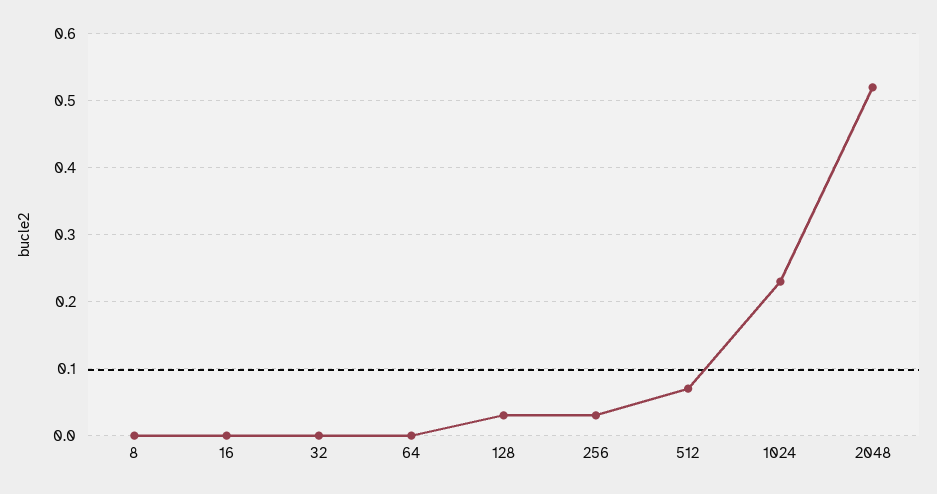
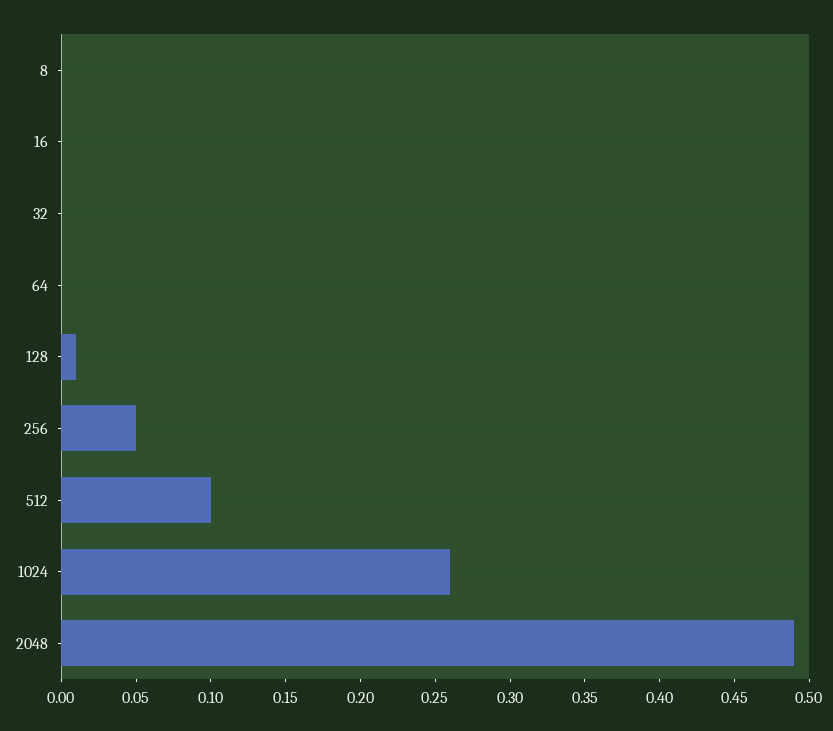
  {
    "8": 0,
    "16": 0,
    "32": 0,
    "64": 0,
-   "128": 0.03,
+   "128": 0.01,
-   "256": 0.03,
+   "256": 0.05,
-   "512": 0.07,
+   "512": 0.1,
-   "1024": 0.23,
+   "1024": 0.26,
-   "2048": 0.52
+   "2048": 0.49
  }

